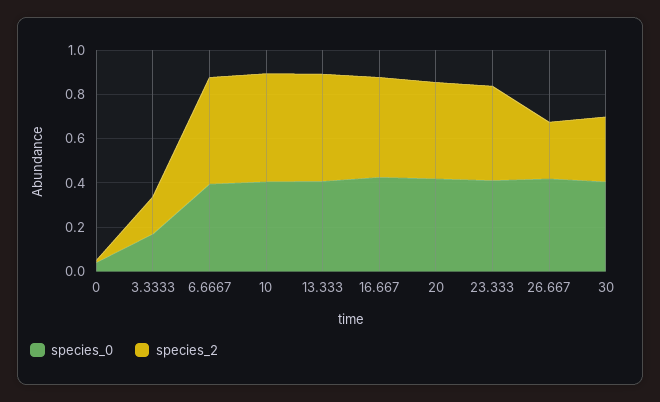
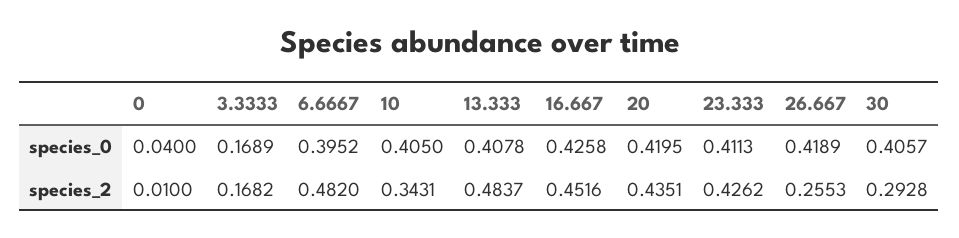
  {
    "species_0": {
      "0": 0.04,
      "3.3333": 0.1689,
      "6.6667": 0.3952,
      "10": 0.405,
      "13.333": 0.4078,
      "16.667": 0.4258,
      "20": 0.4195,
      "23.333": 0.4113,
      "26.667": 0.4189,
      "30": 0.4057
    },
    "species_2": {
      "0": 0.01,
      "3.3333": 0.1682,
      "6.6667": 0.482,
-     "10": 0.5,
+     "10": 0.3431,
      "13.333": 0.4837,
      "16.667": 0.4516,
      "20": 0.4351,
      "23.333": 0.4262,
      "26.667": 0.2553,
      "30": 0.2928
    }
  }

